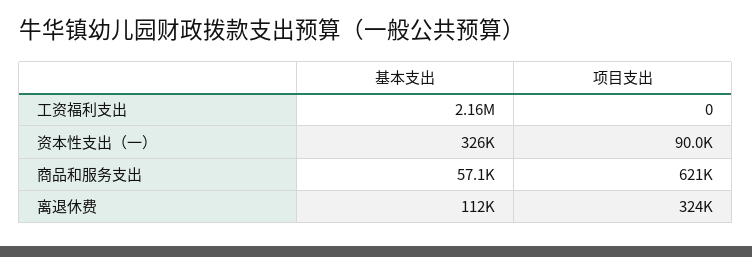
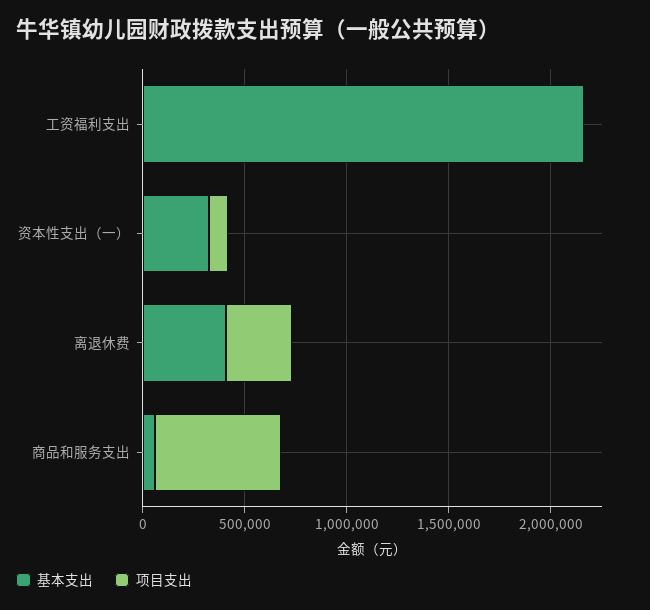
  {
    "基本支出": {
      "工资福利支出": 2160000,
      "资本性支出（一）": 326000,
      "商品和服务支出": 57100,
-     "离退休费": 112000
+     "离退休费": 400000
    },
    "项目支出": {
      "工资福利支出": 0,
      "资本性支出（一）": 90000,
      "商品和服务支出": 621000,
      "离退休费": 324000
    }
  }

